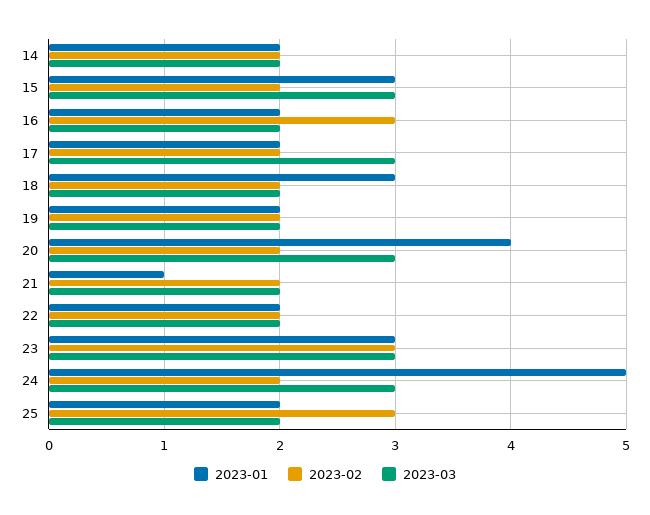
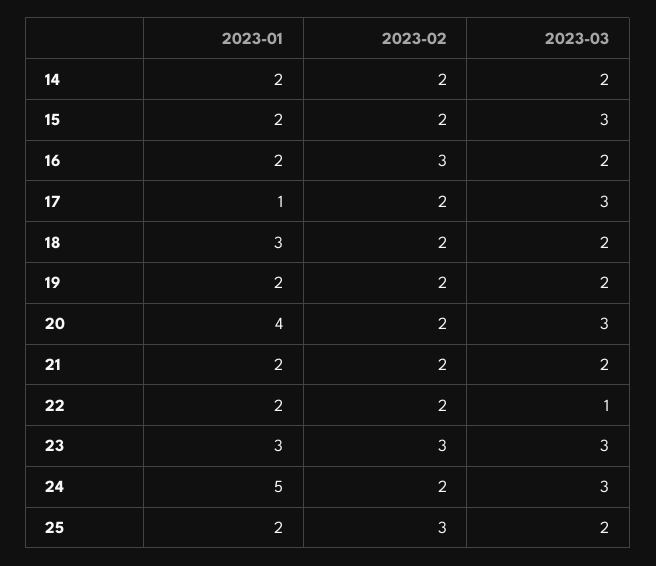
  {
    "2023-01": {
      "14": 2,
-     "15": 3,
+     "15": 2,
      "16": 2,
-     "17": 2,
+     "17": 1,
      "18": 3,
      "19": 2,
      "20": 4,
-     "21": 1,
+     "21": 2,
      "22": 2,
      "23": 3,
      "24": 5,
      "25": 2
    },
    "2023-02": {
      "14": 2,
      "15": 2,
      "16": 3,
      "17": 2,
      "18": 2,
      "19": 2,
      "20": 2,
      "21": 2,
      "22": 2,
      "23": 3,
      "24": 2,
      "25": 3
    },
    "2023-03": {
      "14": 2,
      "15": 3,
      "16": 2,
      "17": 3,
      "18": 2,
      "19": 2,
      "20": 3,
      "21": 2,
-     "22": 2,
+     "22": 1,
      "23": 3,
      "24": 3,
      "25": 2
    }
  }

